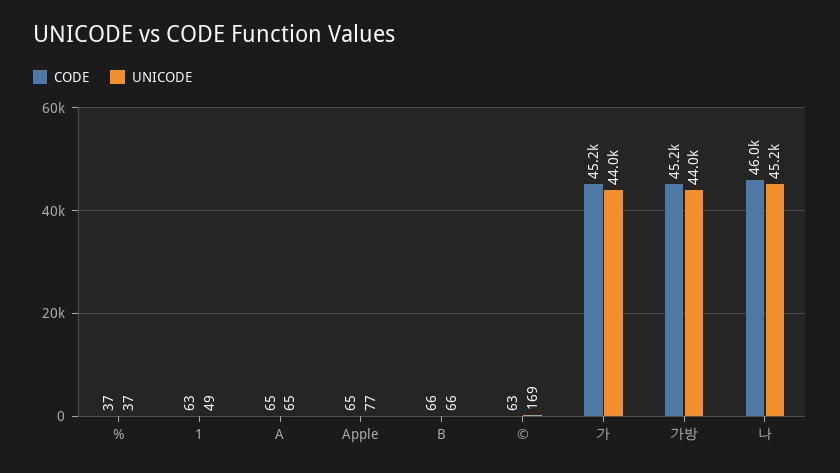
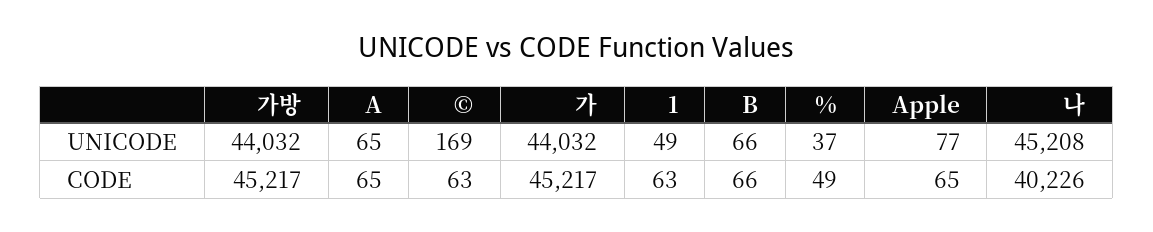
  {
    "CODE": {
-     "%": 37,
+     "%": 49,
      "1": 63,
      "A": 65,
      "Apple": 65,
      "B": 66,
      "©": 63,
      "가": 45217,
      "가방": 45217,
-     "나": 46000
+     "나": 40226
    },
    "UNICODE": {
      "%": 37,
      "1": 49,
      "A": 65,
      "Apple": 77,
      "B": 66,
      "©": 169,
      "가": 44032,
      "가방": 44032,
      "나": 45208
    }
  }

